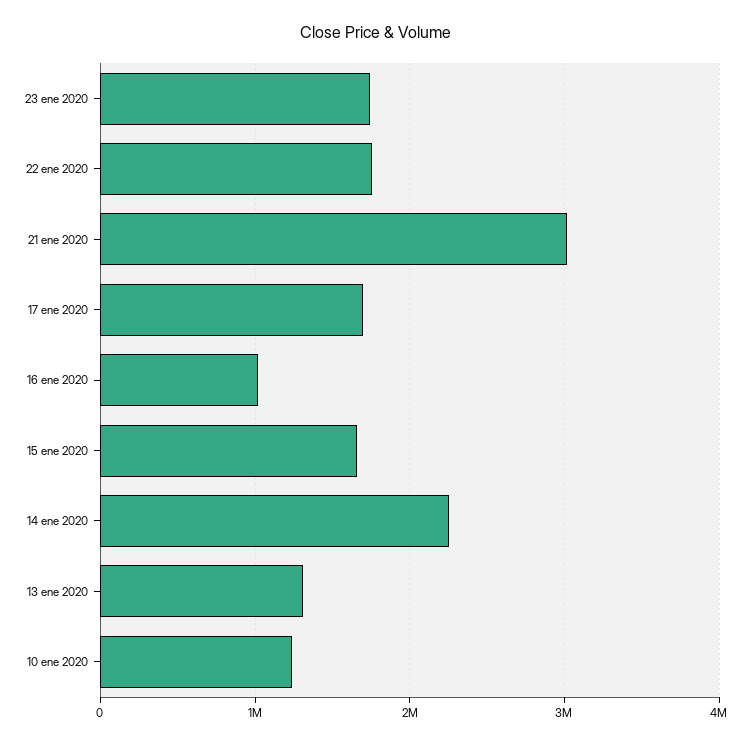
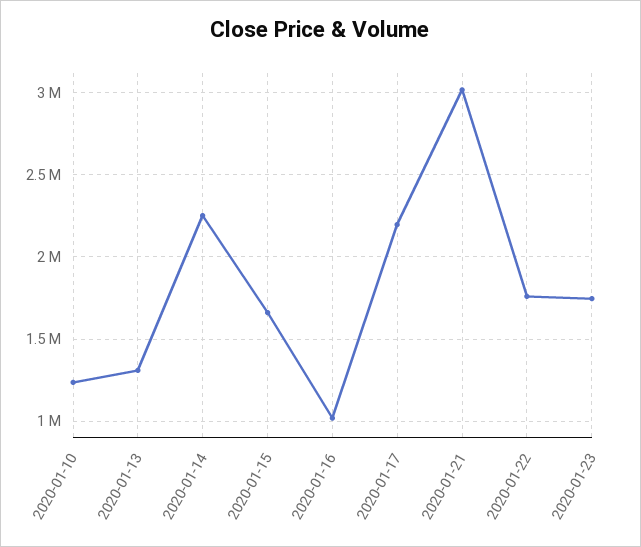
  {
    "23 ene 2020": 1750000,
    "22 ene 2020": 1750000,
    "21 ene 2020": 3000000,
-   "17 ene 2020": 1700000,
+   "17 ene 2020": 2200000,
    "16 ene 2020": 1000000,
    "15 ene 2020": 1650000,
    "14 ene 2020": 2250000,
    "13 ene 2020": 1300000,
    "10 ene 2020": 1250000
  }

